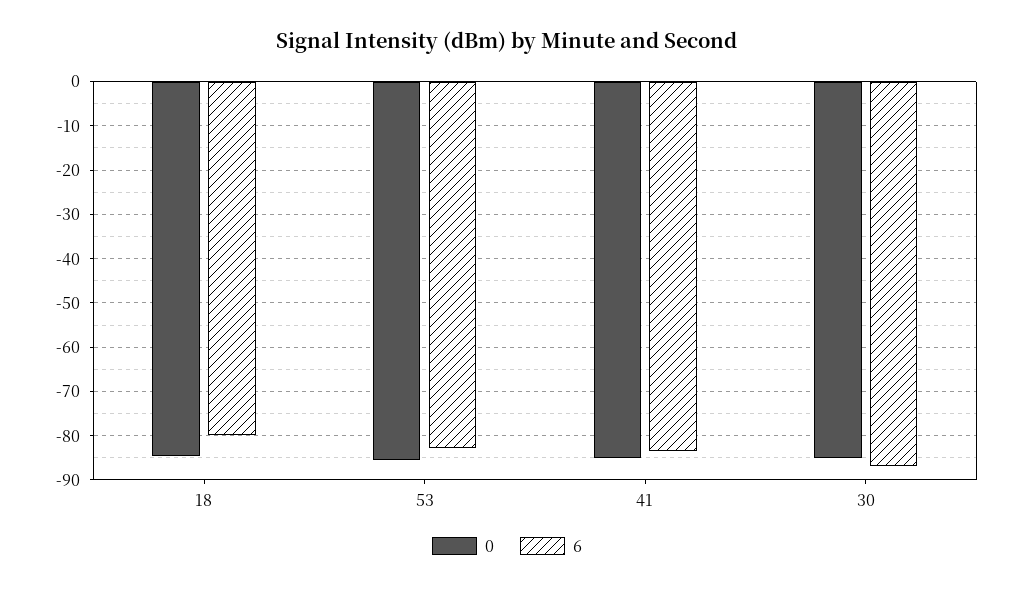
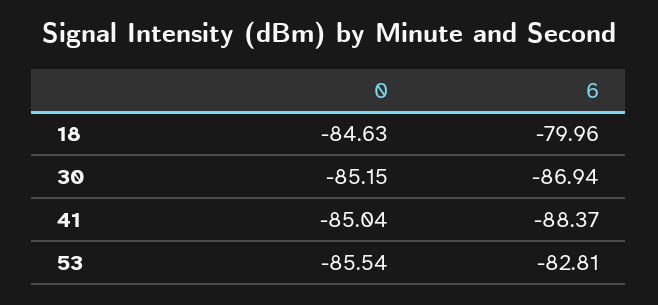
  {
    "0": {
      "18": -84.63,
      "53": -85.54,
      "41": -85.04,
      "30": -85.15
    },
    "6": {
      "18": -79.96,
      "53": -82.81,
-     "41": -84,
+     "41": -88.37,
      "30": -86.94
    }
  }

